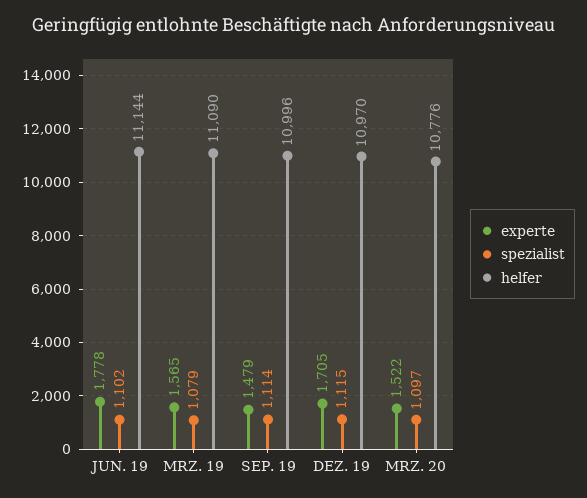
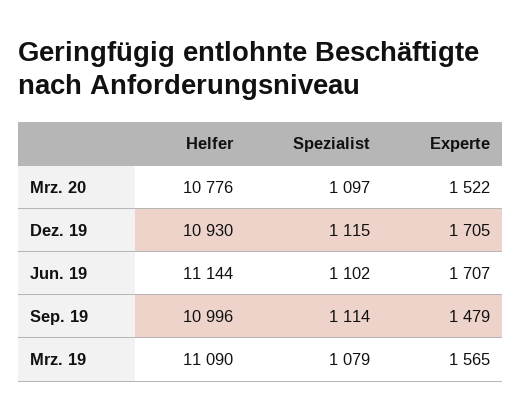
  {
    "experte": {
-     "JUN. 19": 1778,
+     "JUN. 19": 1707,
      "MRZ. 19": 1565,
      "SEP. 19": 1479,
      "DEZ. 19": 1705,
      "MRZ. 20": 1522
    },
    "spezialist": {
      "JUN. 19": 1102,
      "MRZ. 19": 1079,
      "SEP. 19": 1114,
      "DEZ. 19": 1115,
      "MRZ. 20": 1097
    },
    "helfer": {
      "JUN. 19": 11144,
      "MRZ. 19": 11090,
      "SEP. 19": 10996,
-     "DEZ. 19": 10970,
+     "DEZ. 19": 10930,
      "MRZ. 20": 10776
    }
  }

